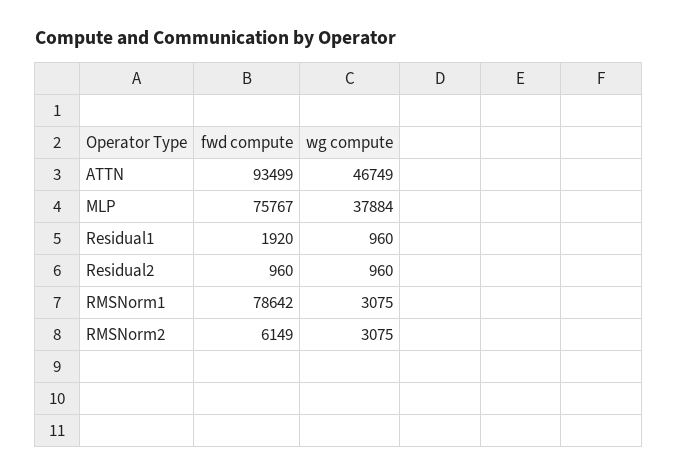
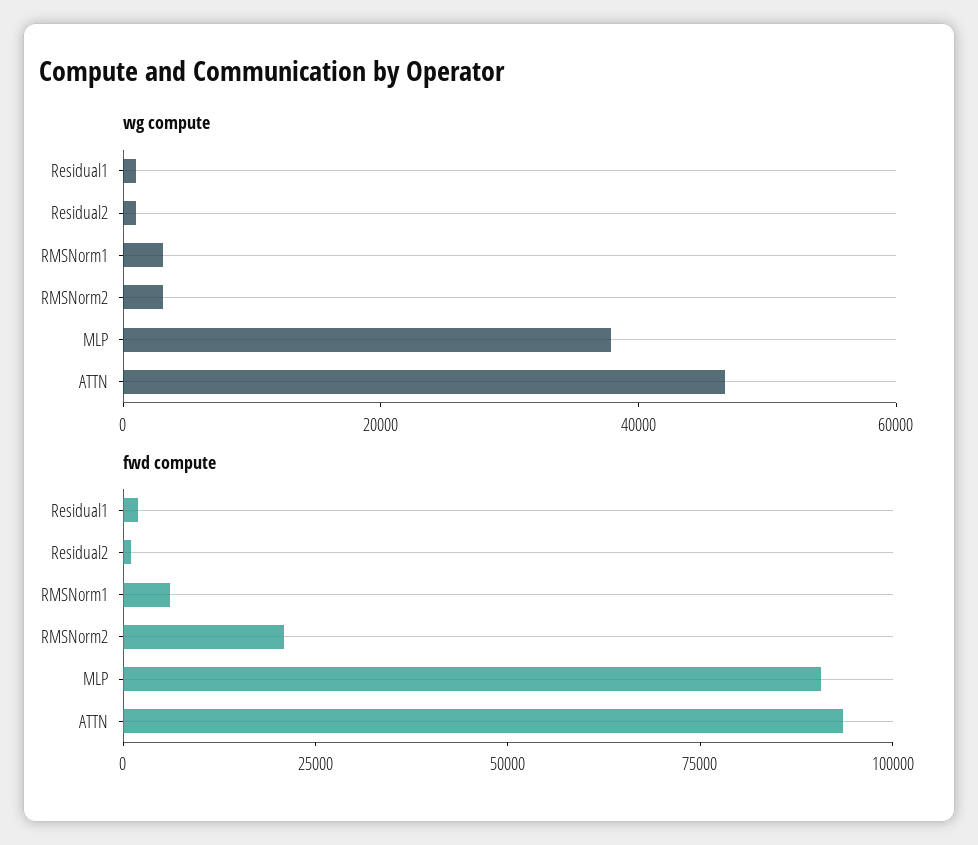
  {
    "fwd compute": {
      "ATTN": 93499,
-     "MLP": 75767,
+     "MLP": 90000,
      "Residual1": 1920,
      "Residual2": 960,
-     "RMSNorm1": 78642,
+     "RMSNorm1": 5000,
-     "RMSNorm2": 6149
+     "RMSNorm2": 20000
    },
    "wg compute": {
      "ATTN": 46749,
      "MLP": 37884,
      "Residual1": 960,
      "Residual2": 960,
      "RMSNorm1": 3075,
      "RMSNorm2": 3075
    }
  }

